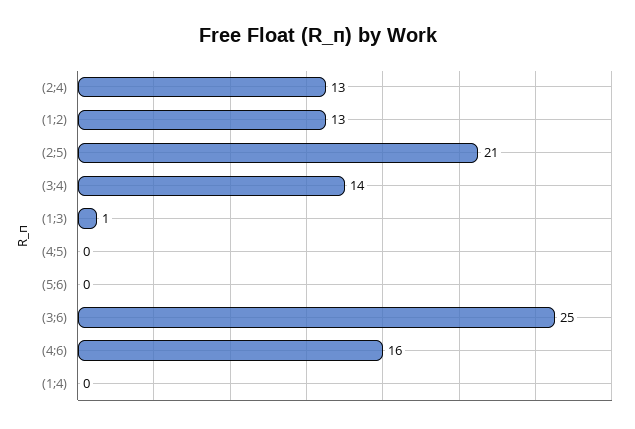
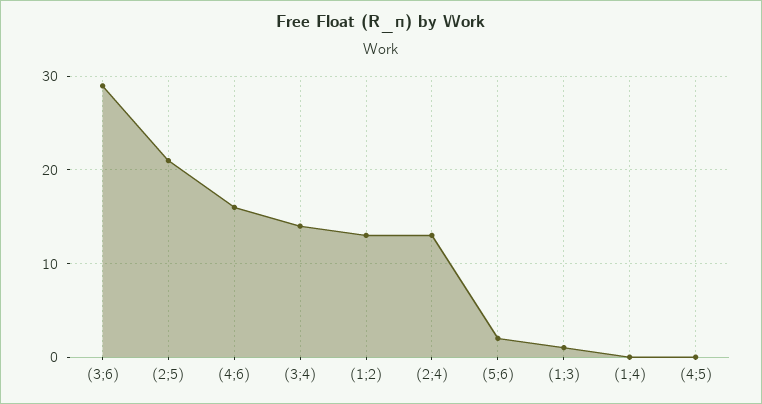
  {
    "(2;4)": 13,
    "(1;2)": 13,
    "(2;5)": 21,
    "(3;4)": 14,
    "(1;3)": 1,
    "(4;5)": 0,
-   "(5;6)": 0,
+   "(5;6)": 2,
-   "(3;6)": 25,
+   "(3;6)": 29,
    "(4;6)": 16,
    "(1;4)": 0
  }

